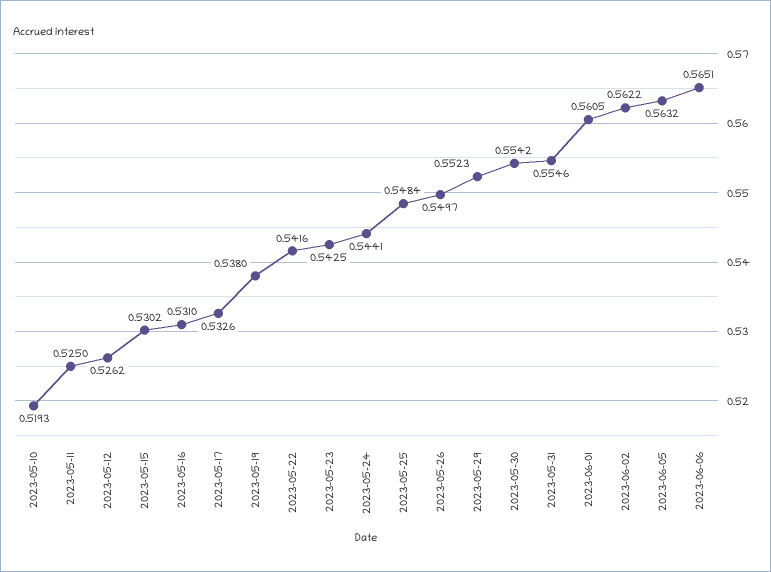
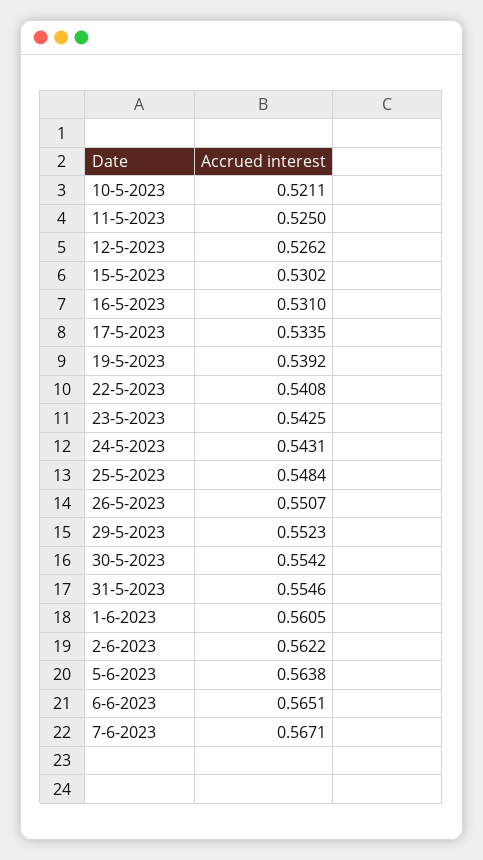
  {
-   "2023-05-10": 0.5193,
+   "2023-05-10": 0.5211,
    "2023-05-11": 0.525,
    "2023-05-12": 0.5262,
    "2023-05-15": 0.5302,
    "2023-05-16": 0.531,
-   "2023-05-17": 0.5326,
+   "2023-05-17": 0.5335,
-   "2023-05-19": 0.538,
+   "2023-05-19": 0.5392,
-   "2023-05-22": 0.5416,
+   "2023-05-22": 0.5408,
    "2023-05-23": 0.5425,
-   "2023-05-24": 0.5441,
+   "2023-05-24": 0.5431,
    "2023-05-25": 0.5484,
-   "2023-05-26": 0.5497,
+   "2023-05-26": 0.5507,
    "2023-05-29": 0.5523,
    "2023-05-30": 0.5542,
    "2023-05-31": 0.5546,
    "2023-06-01": 0.5605,
    "2023-06-02": 0.5622,
-   "2023-06-05": 0.5632,
+   "2023-06-05": 0.5638,
-   "2023-06-06": 0.5651
+   "2023-06-06": 0.5651,
+   "7-6-2023": 0.5671
  }

